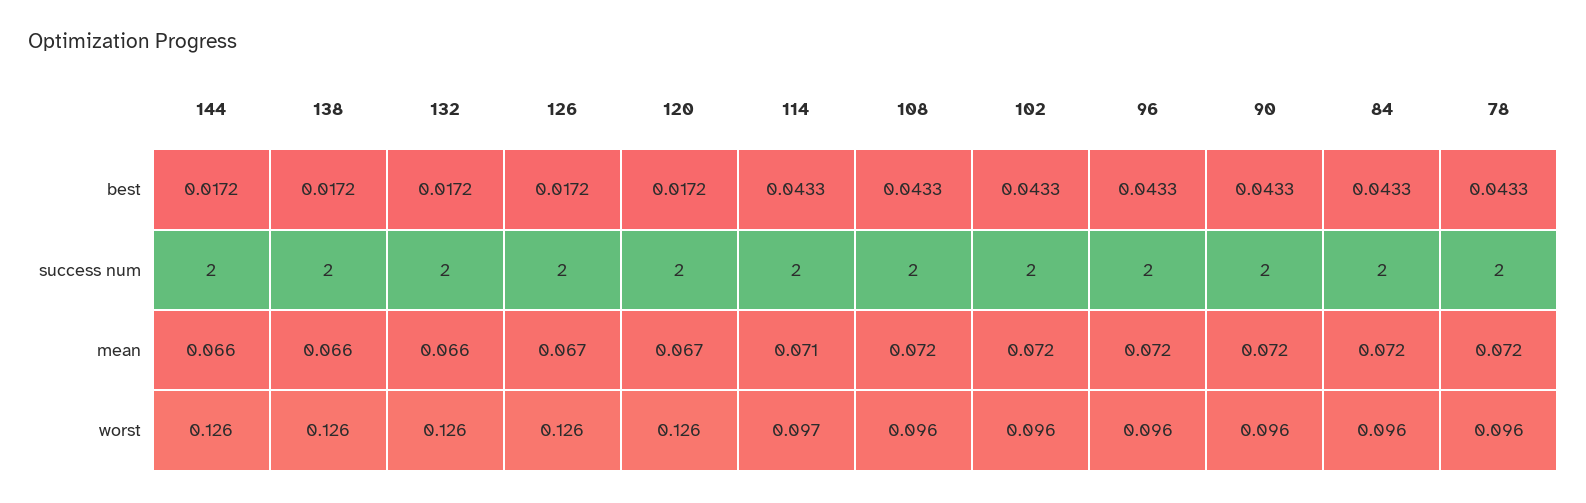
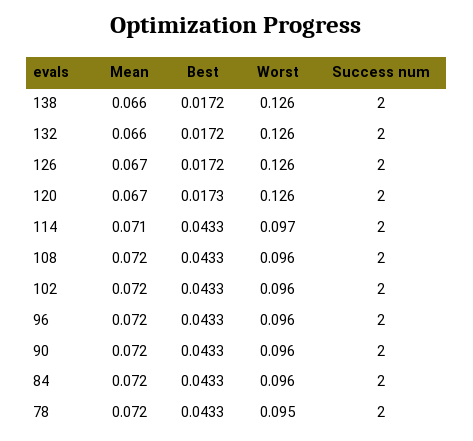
  {
-   "144": {
-     "best": 0.0172,
-     "success num": 2,
-     "mean": 0.066,
-     "worst": 0.126
-   },
    "138": {
      "best": 0.0172,
      "success num": 2,
      "mean": 0.066,
      "worst": 0.126
    },
    "132": {
      "best": 0.0172,
      "success num": 2,
      "mean": 0.066,
      "worst": 0.126
    },
    "126": {
      "best": 0.0172,
      "success num": 2,
      "mean": 0.067,
      "worst": 0.126
    },
    "120": {
-     "best": 0.0172,
+     "best": 0.0173,
      "success num": 2,
      "mean": 0.067,
      "worst": 0.126
    },
    "114": {
      "best": 0.0433,
      "success num": 2,
      "mean": 0.071,
      "worst": 0.097
    },
    "108": {
      "best": 0.0433,
      "success num": 2,
      "mean": 0.072,
      "worst": 0.096
    },
    "102": {
      "best": 0.0433,
      "success num": 2,
      "mean": 0.072,
      "worst": 0.096
    },
    "96": {
      "best": 0.0433,
      "success num": 2,
      "mean": 0.072,
      "worst": 0.096
    },
    "90": {
      "best": 0.0433,
      "success num": 2,
      "mean": 0.072,
      "worst": 0.096
    },
    "84": {
      "best": 0.0433,
      "success num": 2,
      "mean": 0.072,
      "worst": 0.096
    },
    "78": {
      "best": 0.0433,
      "success num": 2,
      "mean": 0.072,
-     "worst": 0.096
+     "worst": 0.095
    }
  }

